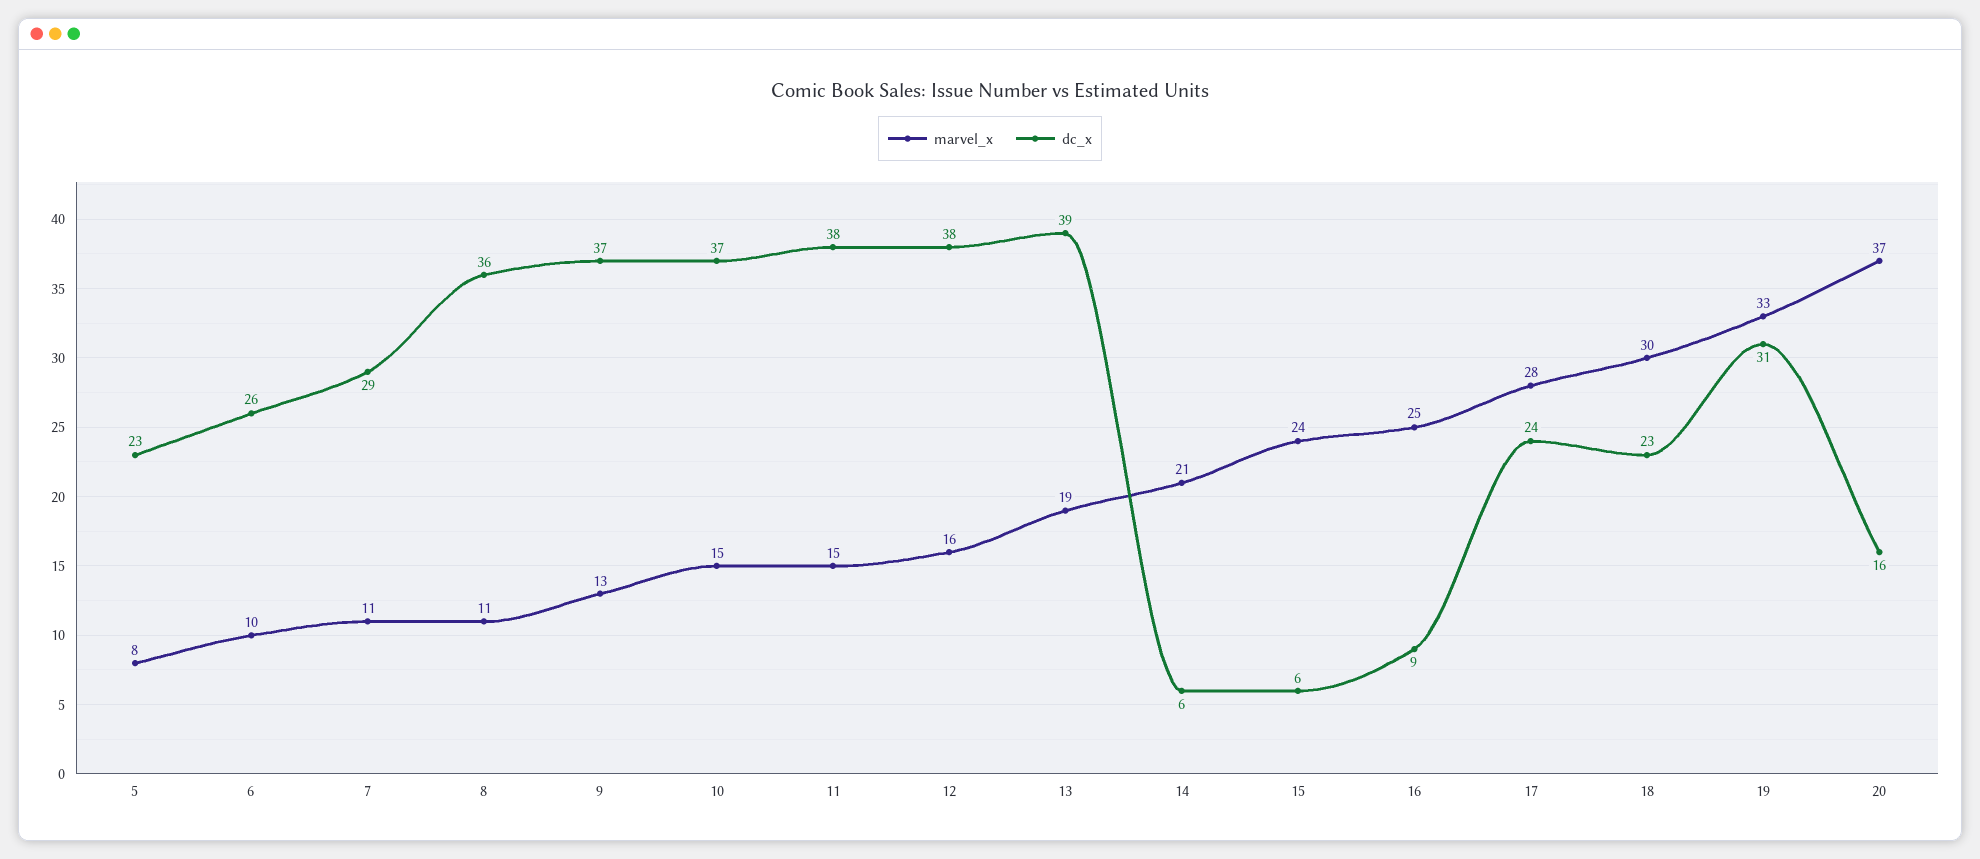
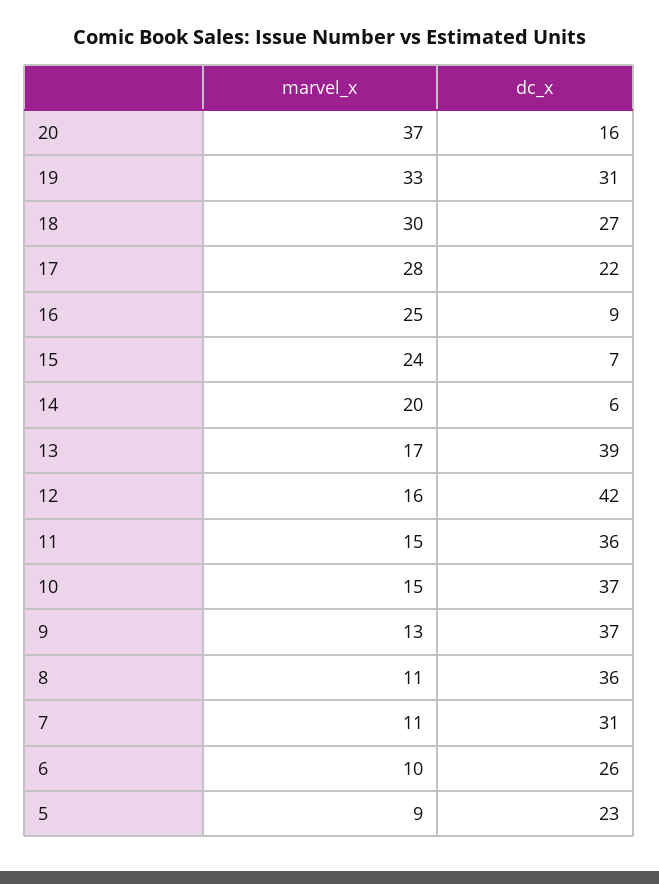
  {
    "marvel_x": {
-     "5": 8,
+     "5": 9,
      "6": 10,
      "7": 11,
      "8": 11,
      "9": 13,
      "10": 15,
      "11": 15,
      "12": 16,
-     "13": 19,
+     "13": 17,
-     "14": 21,
+     "14": 20,
      "15": 24,
      "16": 25,
      "17": 28,
      "18": 30,
      "19": 33,
      "20": 37
    },
    "dc_x": {
      "5": 23,
      "6": 26,
-     "7": 29,
+     "7": 31,
      "8": 36,
      "9": 37,
      "10": 37,
-     "11": 38,
+     "11": 36,
-     "12": 38,
+     "12": 42,
      "13": 39,
      "14": 6,
-     "15": 6,
+     "15": 7,
      "16": 9,
-     "17": 24,
+     "17": 22,
-     "18": 23,
+     "18": 27,
      "19": 31,
      "20": 16
    }
  }

